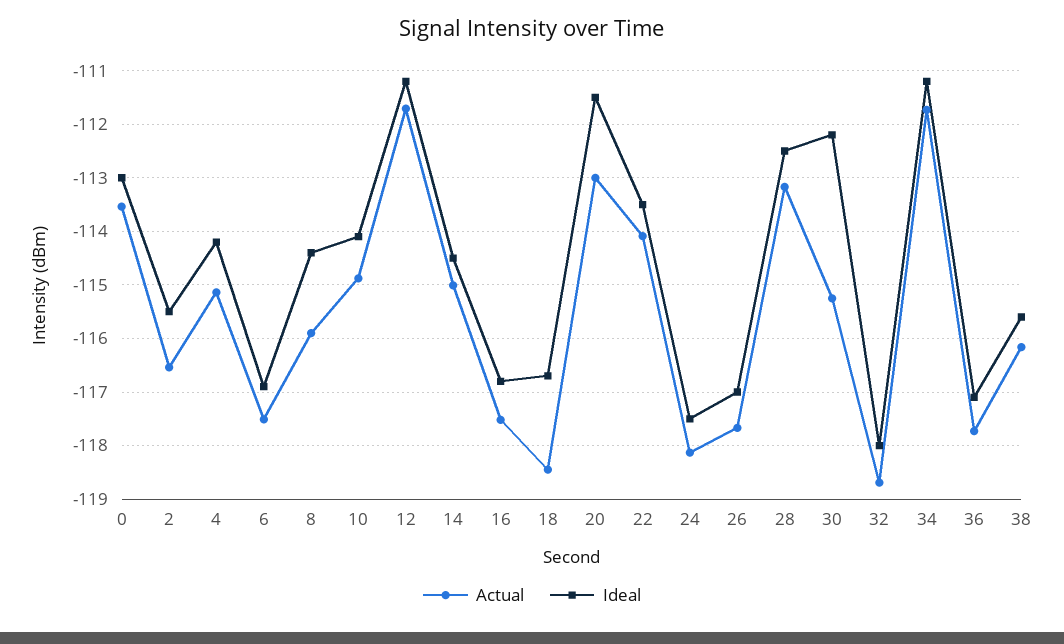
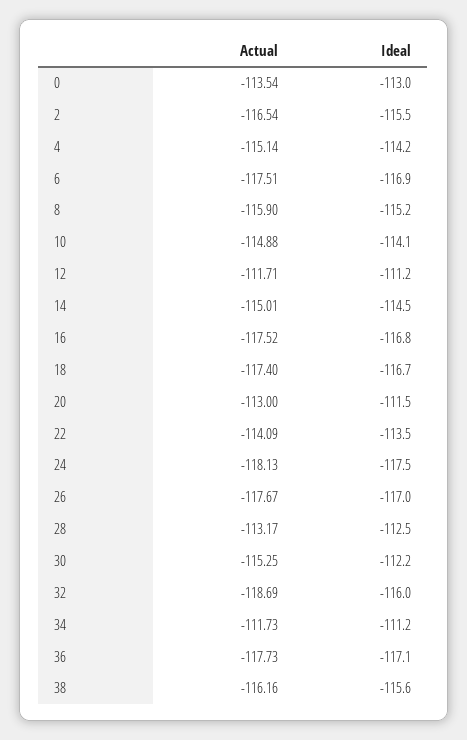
  {
    "Actual": {
      "0": -113.54,
      "2": -116.54,
      "4": -115.14,
      "6": -117.51,
      "8": -115.9,
      "10": -114.88,
      "12": -111.71,
      "14": -115.01,
      "16": -117.52,
-     "18": -118.4,
+     "18": -117.4,
      "20": -113,
      "22": -114.09,
      "24": -118.13,
      "26": -117.67,
      "28": -113.17,
      "30": -115.25,
      "32": -118.69,
      "34": -111.73,
      "36": -117.73,
      "38": -116.16
    },
    "Ideal": {
      "0": -113,
      "2": -115.5,
      "4": -114.2,
      "6": -116.9,
-     "8": -114.4,
+     "8": -115.2,
      "10": -114.1,
      "12": -111.2,
      "14": -114.5,
      "16": -116.8,
      "18": -116.7,
      "20": -111.5,
      "22": -113.5,
      "24": -117.5,
      "26": -117,
      "28": -112.5,
      "30": -112.2,
-     "32": -118,
+     "32": -116,
      "34": -111.2,
      "36": -117.1,
      "38": -115.6
    }
  }

